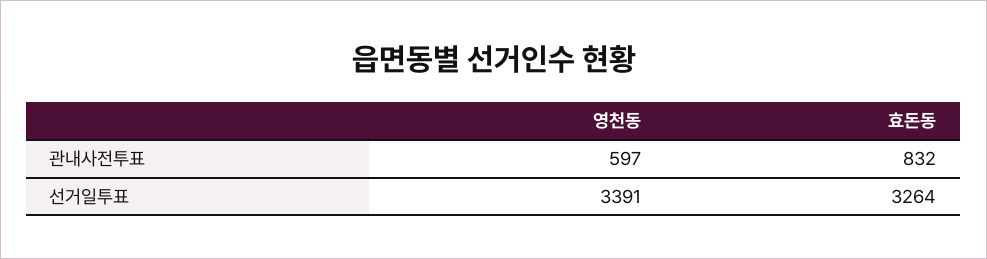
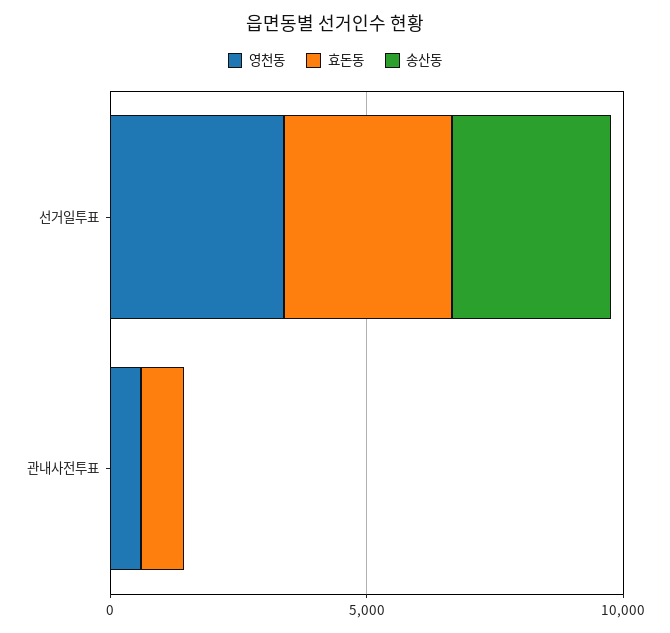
  {
    "영천동": {
      "관내사전투표": 597,
      "선거일투표": 3391
    },
    "효돈동": {
      "관내사전투표": 832,
      "선거일투표": 3264
-   }
+   },
+   "송산동": {
+     "선거일투표": 3000,
+     "관내사전투표": 0
+   }
  }

